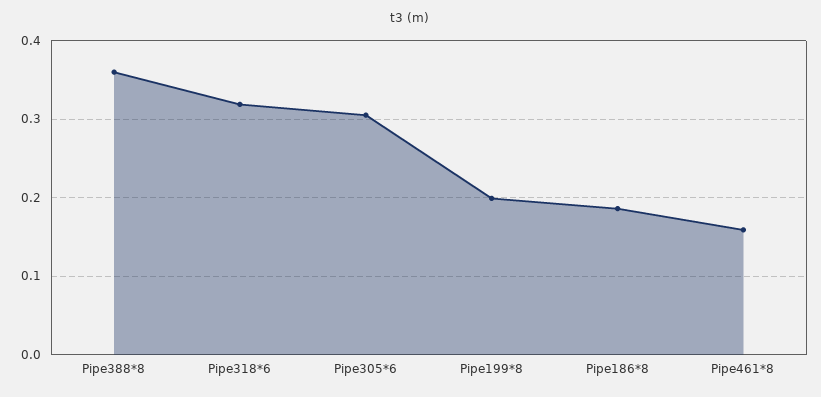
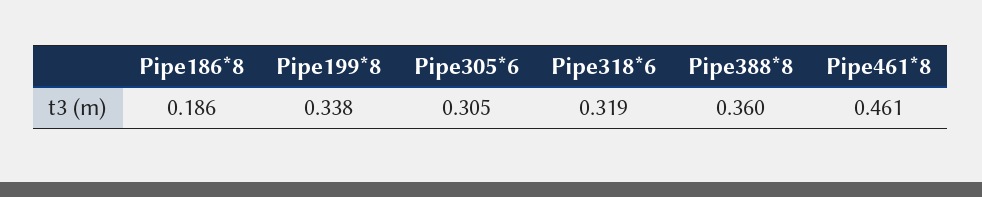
  {
    "Pipe388*8": 0.36,
    "Pipe318*6": 0.319,
    "Pipe305*6": 0.305,
-   "Pipe199*8": 0.2,
+   "Pipe199*8": 0.338,
    "Pipe186*8": 0.186,
-   "Pipe461*8": 0.16
+   "Pipe461*8": 0.461
  }

